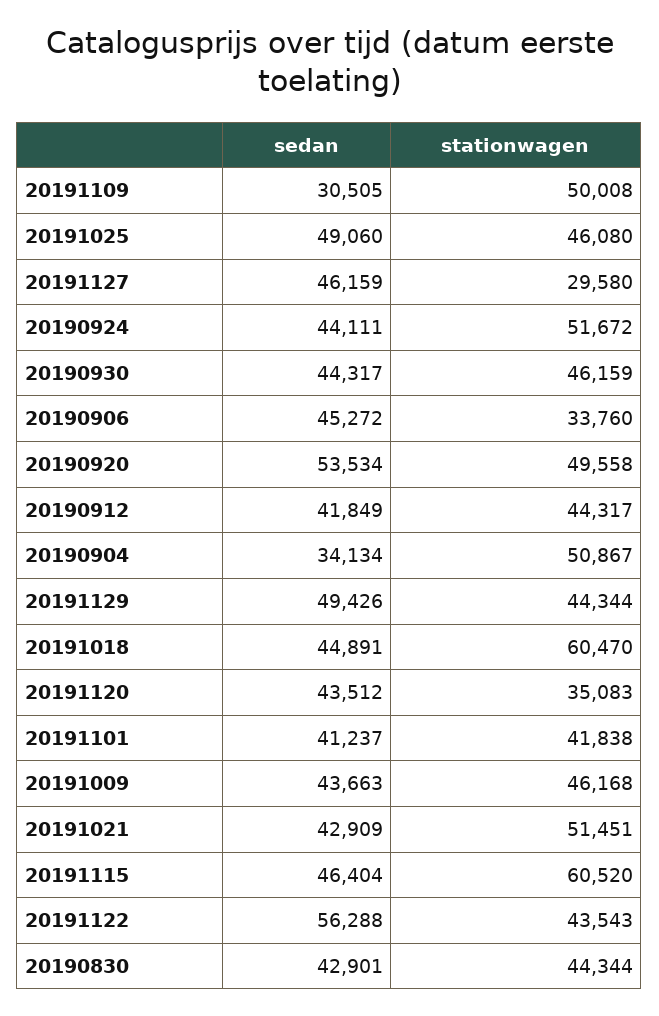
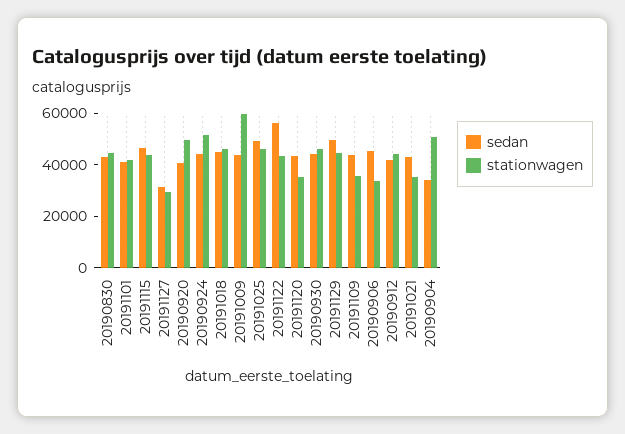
  {
    "sedan": {
-     "20191109": 30505,
+     "20191109": 45000,
      "20191025": 49060,
-     "20191127": 46159,
+     "20191127": 30000,
      "20190924": 44111,
      "20190930": 44317,
      "20190906": 45272,
-     "20190920": 53534,
+     "20190920": 40000,
      "20190912": 41849,
      "20190904": 34134,
      "20191129": 49426,
      "20191018": 44891,
      "20191120": 43512,
      "20191101": 41237,
      "20191009": 43663,
      "20191021": 42909,
      "20191115": 46404,
      "20191122": 56288,
      "20190830": 42901
    },
    "stationwagen": {
-     "20191109": 50008,
+     "20191109": 35000,
      "20191025": 46080,
      "20191127": 29580,
      "20190924": 51672,
      "20190930": 46159,
      "20190906": 33760,
      "20190920": 49558,
      "20190912": 44317,
      "20190904": 50867,
      "20191129": 44344,
-     "20191018": 60470,
+     "20191018": 45000,
      "20191120": 35083,
      "20191101": 41838,
-     "20191009": 46168,
+     "20191009": 60000,
-     "20191021": 51451,
+     "20191021": 35000,
-     "20191115": 60520,
+     "20191115": 45000,
      "20191122": 43543,
      "20190830": 44344
    }
  }

